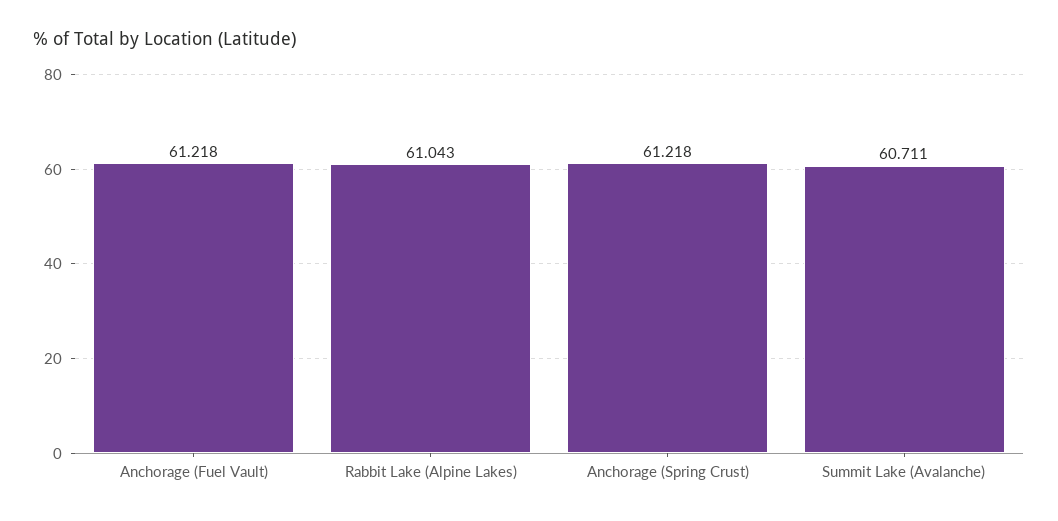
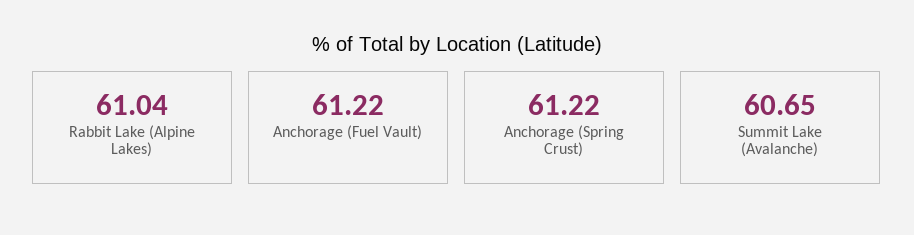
  {
    "Anchorage (Fuel Vault)": 61.218,
    "Rabbit Lake (Alpine Lakes)": 61.043,
    "Anchorage (Spring Crust)": 61.218,
-   "Summit Lake (Avalanche)": 60.711
+   "Summit Lake (Avalanche)": 60.65
  }

